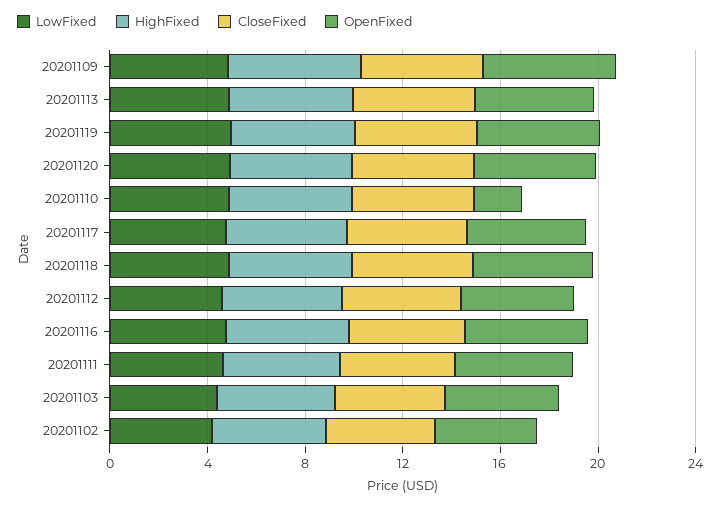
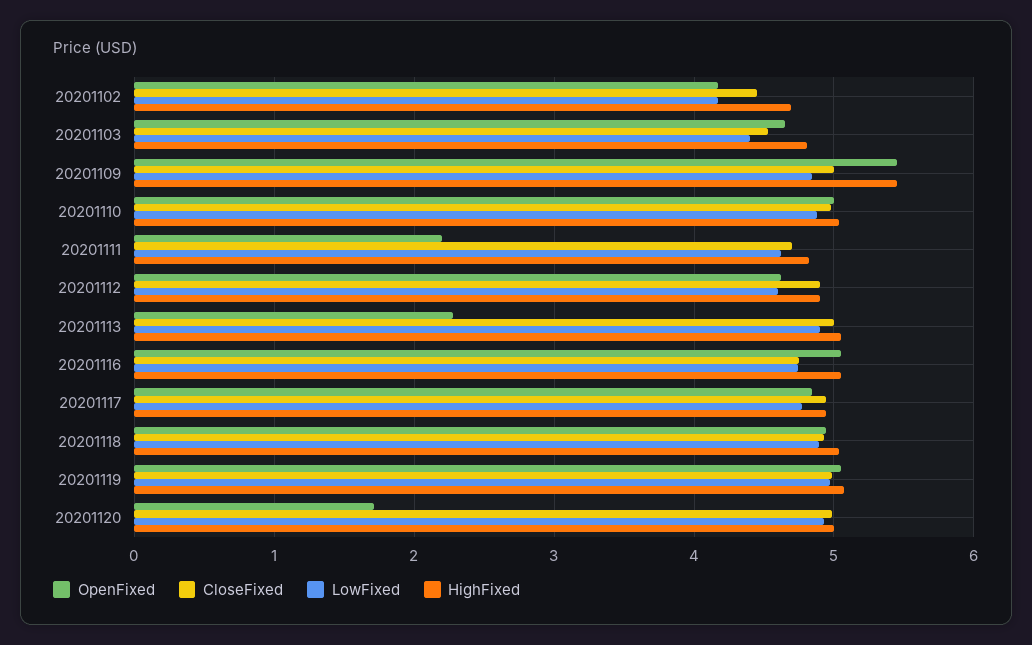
  {
    "LowFixed": {
      "20201109": 4.8,
      "20201113": 4.9,
      "20201119": 5,
      "20201120": 4.9,
      "20201110": 4.9,
      "20201117": 4.8,
      "20201118": 4.9,
      "20201112": 4.6,
      "20201116": 4.7,
      "20201111": 4.6,
      "20201103": 4.4,
      "20201102": 4.2
    },
    "HighFixed": {
      "20201109": 5.5,
      "20201113": 5.1,
      "20201119": 5.1,
      "20201120": 5,
      "20201110": 5,
      "20201117": 4.9,
      "20201118": 5,
      "20201112": 4.9,
      "20201116": 5.1,
      "20201111": 4.8,
      "20201103": 4.8,
      "20201102": 4.7
    },
    "CloseFixed": {
      "20201109": 5,
      "20201113": 5,
      "20201119": 5,
      "20201120": 5,
      "20201110": 5,
      "20201117": 4.9,
      "20201118": 4.9,
      "20201112": 4.9,
      "20201116": 4.8,
      "20201111": 4.7,
      "20201103": 4.5,
      "20201102": 4.5
    },
    "OpenFixed": {
      "20201109": 5.5,
-     "20201113": 5,
+     "20201113": 2.3,
      "20201119": 5.1,
-     "20201120": 5,
+     "20201120": 1.7,
-     "20201110": 2,
+     "20201110": 5,
      "20201117": 4.8,
      "20201118": 4.9,
      "20201112": 4.6,
      "20201116": 5.1,
-     "20201111": 5,
+     "20201111": 2.2,
      "20201103": 4.7,
      "20201102": 4.2
    }
  }

